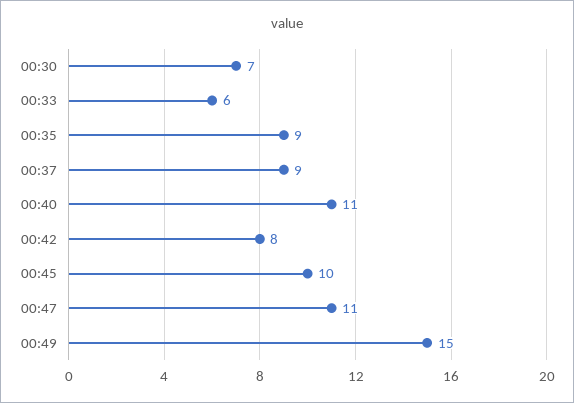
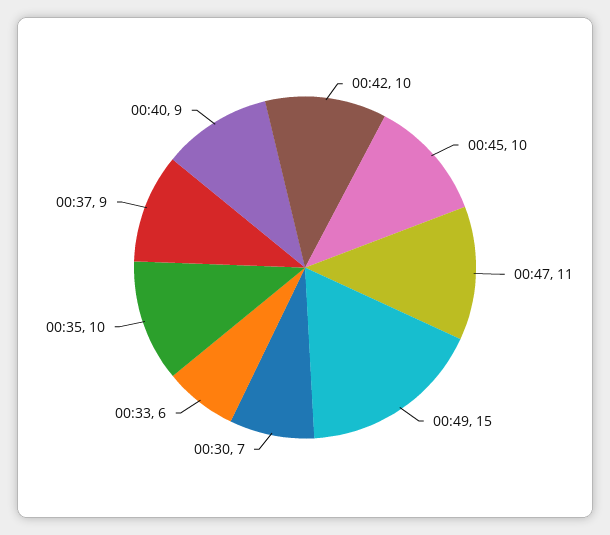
  {
    "00:30": 7,
    "00:33": 6,
-   "00:35": 9,
+   "00:35": 10,
    "00:37": 9,
-   "00:40": 11,
+   "00:40": 9,
-   "00:42": 8,
+   "00:42": 10,
    "00:45": 10,
    "00:47": 11,
    "00:49": 15
  }

